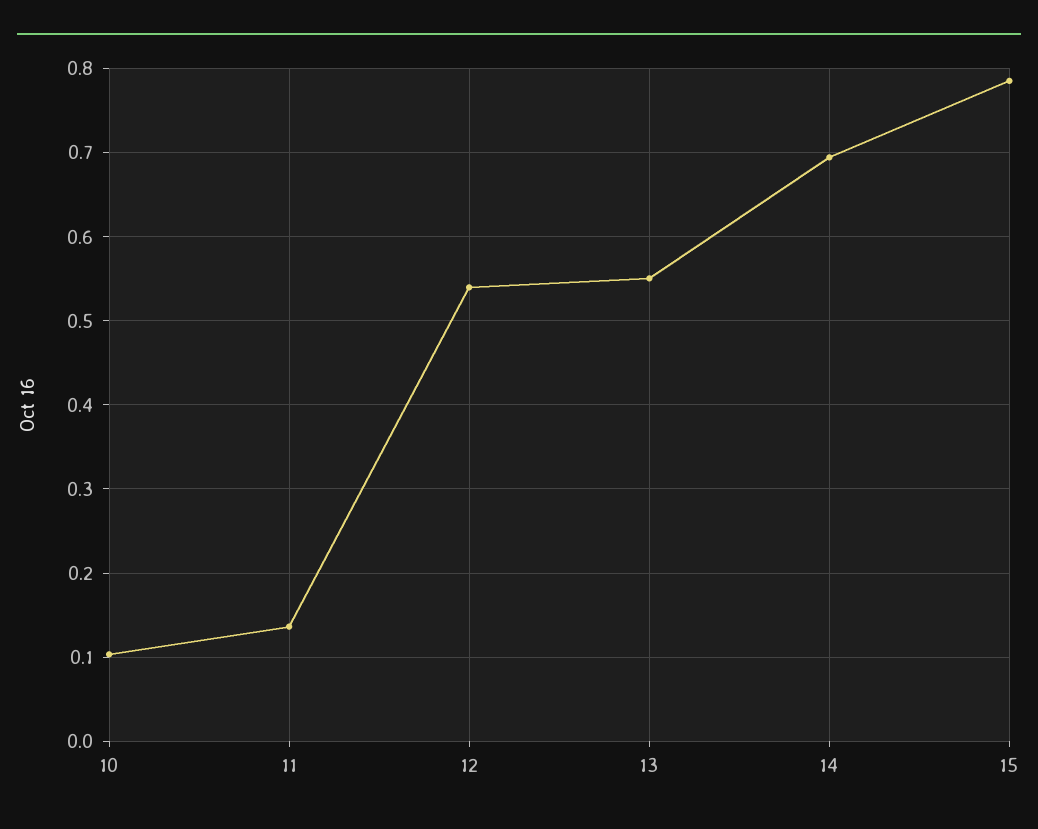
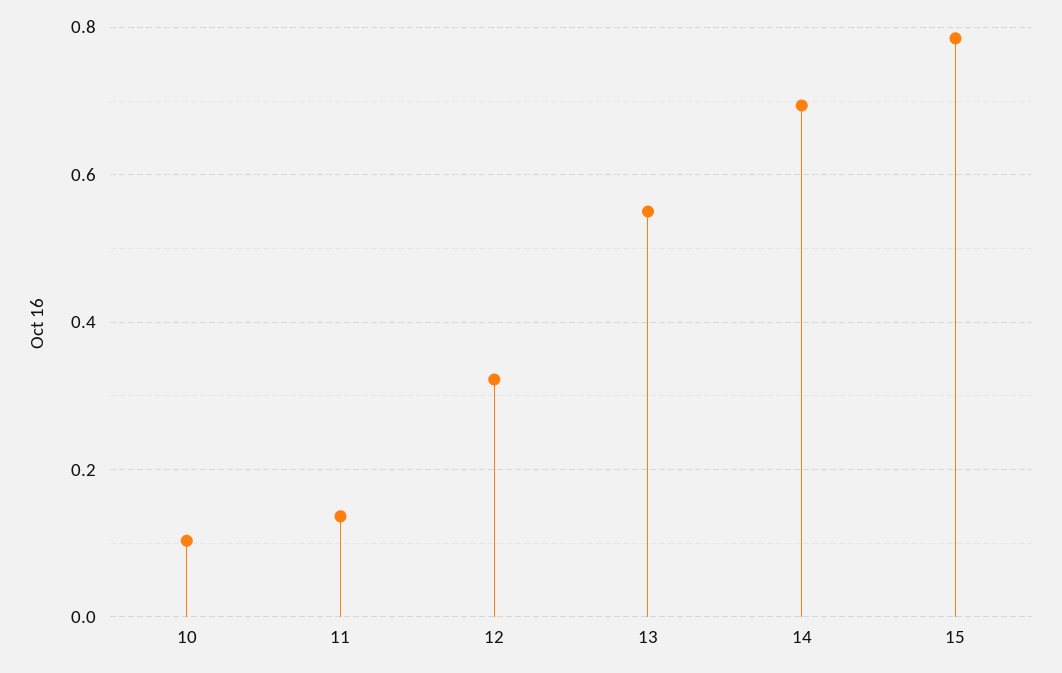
  {
    "10": 0.1,
    "11": 0.14,
-   "12": 0.54,
+   "12": 0.32,
    "13": 0.55,
    "14": 0.69,
    "15": 0.79
  }

